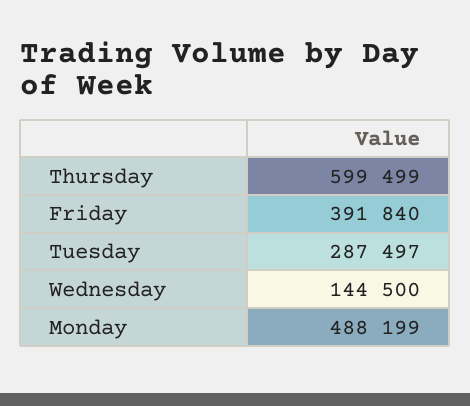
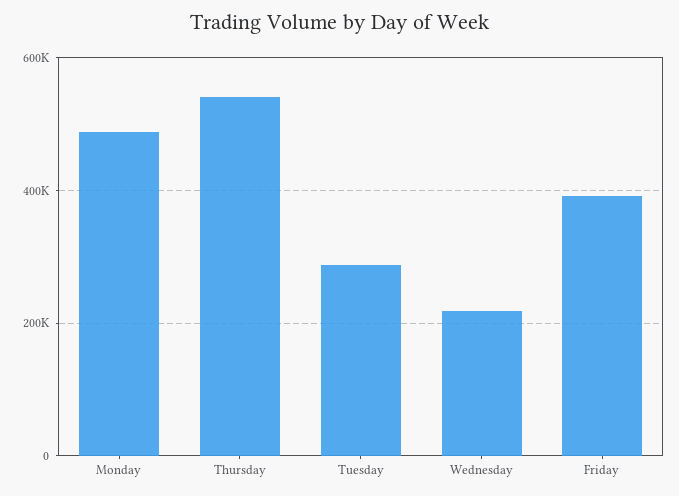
  {
-   "Thursday": 599499,
+   "Thursday": 540000,
    "Friday": 391840,
    "Tuesday": 287497,
-   "Wednesday": 144500,
+   "Wednesday": 220000,
    "Monday": 488199
  }

